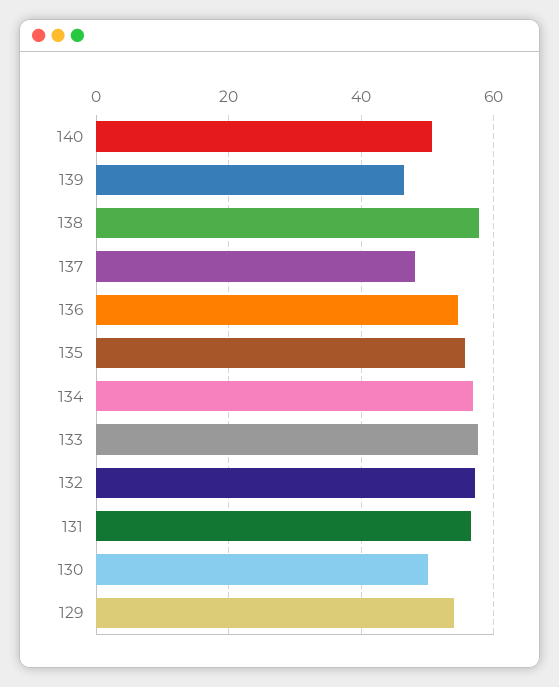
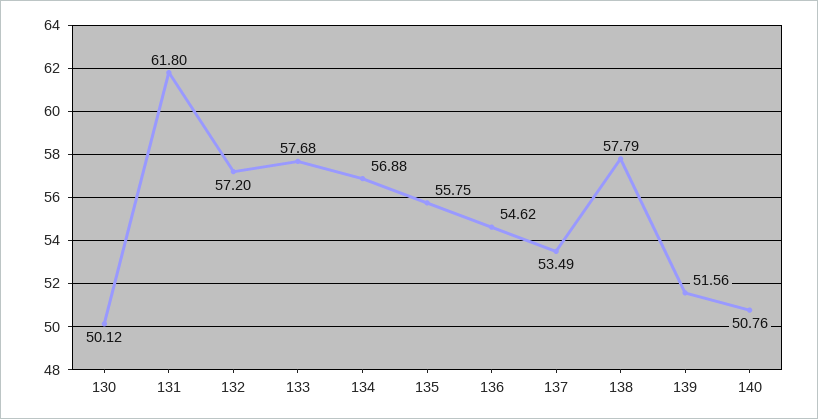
  {
    "140": 50.76,
-   "139": 46,
+   "139": 51.56,
    "138": 57.79,
-   "137": 48,
+   "137": 53.49,
    "136": 54.62,
    "135": 55.75,
    "134": 56.88,
    "133": 57.68,
    "132": 57.2,
-   "131": 56,
+   "131": 61.8,
-   "130": 50.12,
+   "130": 50.12
-   "129": 54
  }

